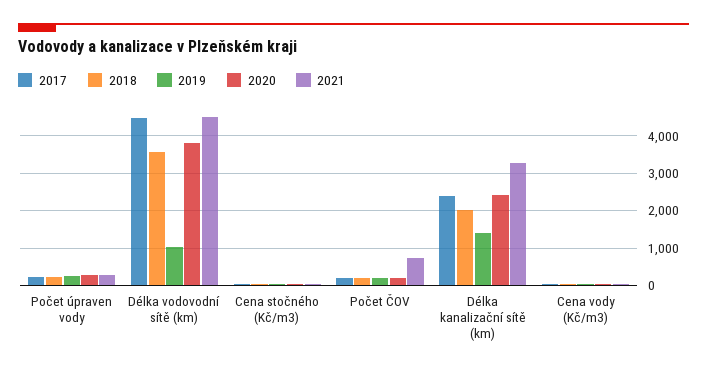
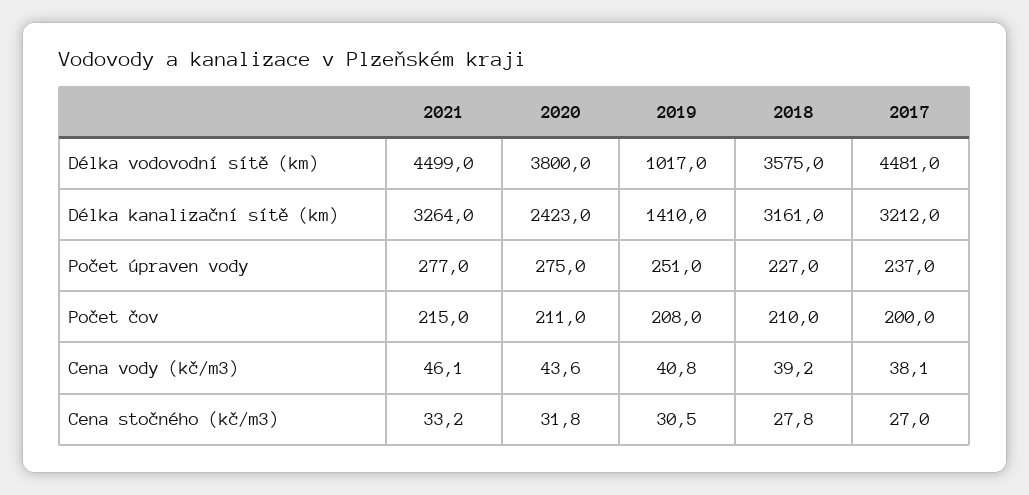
  {
    "2017": {
      "Počet úpraven vody": 237,
      "Délka vodovodní sítě (km)": 4481,
      "Cena stočného (Kč/m3)": 27,
      "Počet ČOV": 200,
-     "Délka kanalizační sítě (km)": 2400,
+     "Délka kanalizační sítě (km)": 3212,
      "Cena vody (Kč/m3)": 38.1
    },
    "2018": {
      "Počet úpraven vody": 227,
      "Délka vodovodní sítě (km)": 3575,
      "Cena stočného (Kč/m3)": 27.8,
      "Počet ČOV": 210,
-     "Délka kanalizační sítě (km)": 2000,
+     "Délka kanalizační sítě (km)": 3161,
      "Cena vody (Kč/m3)": 39.2
    },
    "2019": {
      "Počet úpraven vody": 251,
      "Délka vodovodní sítě (km)": 1017,
      "Cena stočného (Kč/m3)": 30.5,
      "Počet ČOV": 208,
      "Délka kanalizační sítě (km)": 1410,
      "Cena vody (Kč/m3)": 40.8
    },
    "2020": {
      "Počet úpraven vody": 275,
      "Délka vodovodní sítě (km)": 3800,
      "Cena stočného (Kč/m3)": 31.8,
      "Počet ČOV": 211,
      "Délka kanalizační sítě (km)": 2423,
      "Cena vody (Kč/m3)": 43.6
    },
    "2021": {
      "Počet úpraven vody": 277,
      "Délka vodovodní sítě (km)": 4499,
      "Cena stočného (Kč/m3)": 33.2,
-     "Počet ČOV": 800,
+     "Počet ČOV": 215,
      "Délka kanalizační sítě (km)": 3264,
      "Cena vody (Kč/m3)": 46.1
    }
  }

